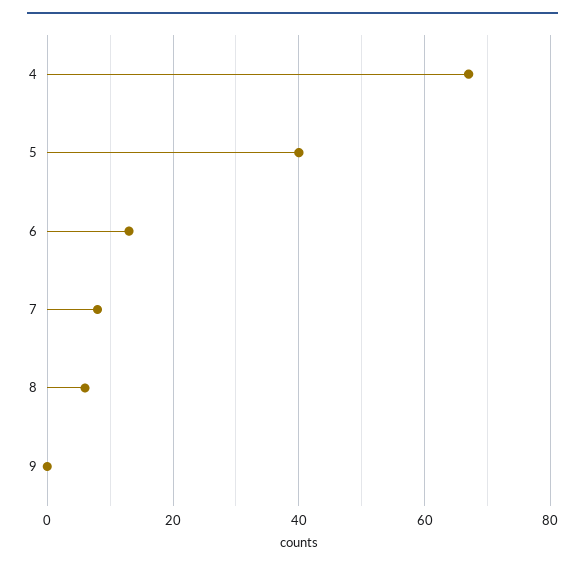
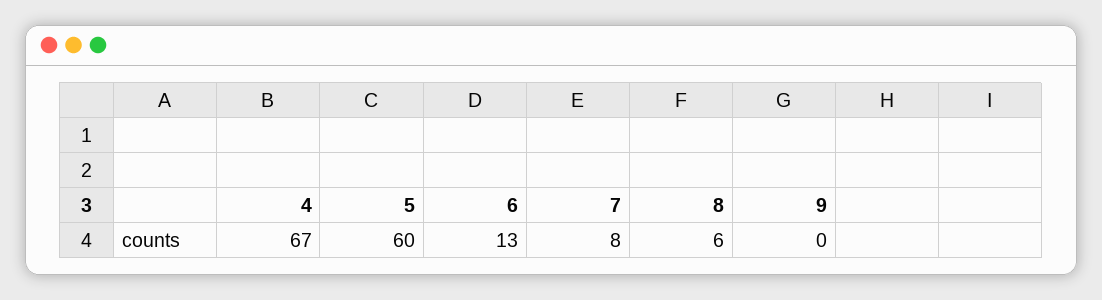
  {
    "4": 67,
-   "5": 40,
+   "5": 60,
    "6": 13,
    "7": 8,
    "8": 6,
    "9": 0
  }

